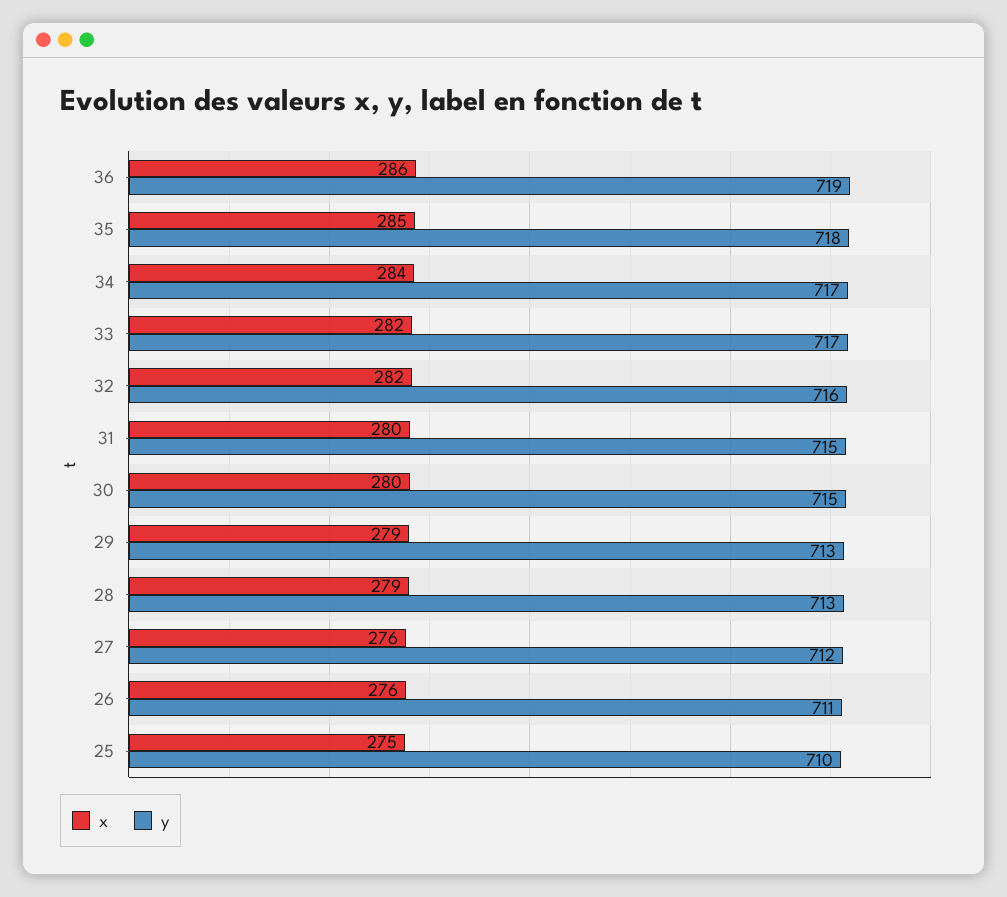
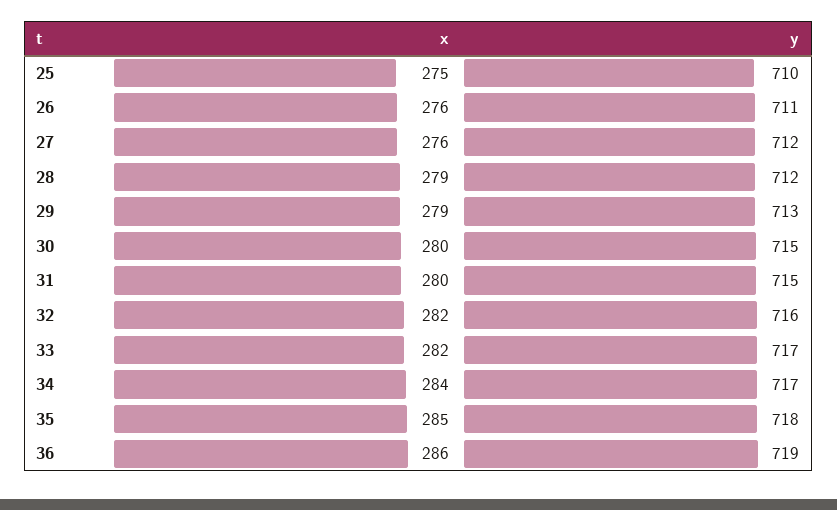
  {
    "x": {
      "36": 286,
      "35": 285,
      "34": 284,
      "33": 282,
      "32": 282,
      "31": 280,
      "30": 280,
      "29": 279,
      "28": 279,
      "27": 276,
      "26": 276,
      "25": 275
    },
    "y": {
      "36": 719,
      "35": 718,
      "34": 717,
      "33": 717,
      "32": 716,
      "31": 715,
      "30": 715,
      "29": 713,
-     "28": 713,
+     "28": 712,
      "27": 712,
      "26": 711,
      "25": 710
    }
  }

